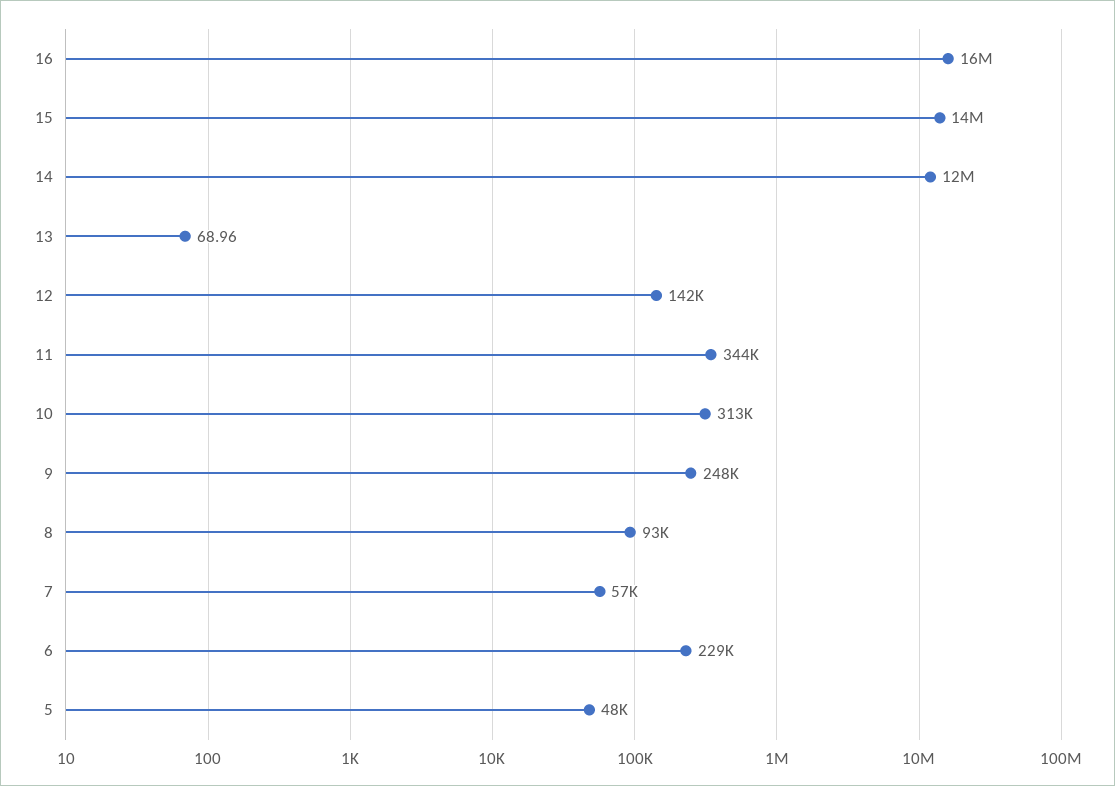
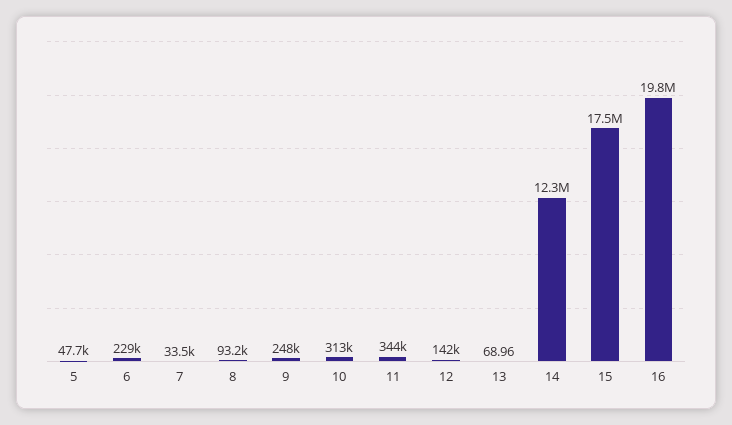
  {
-   "16": 16000000,
+   "16": 19800000,
-   "15": 14000000,
+   "15": 17500000,
    "14": 12300000,
    "13": 68.96,
    "12": 142000,
    "11": 344000,
    "10": 313000,
    "9": 248000,
    "8": 93200,
-   "7": 57000,
+   "7": 33500,
    "6": 229000,
    "5": 47700
  }

